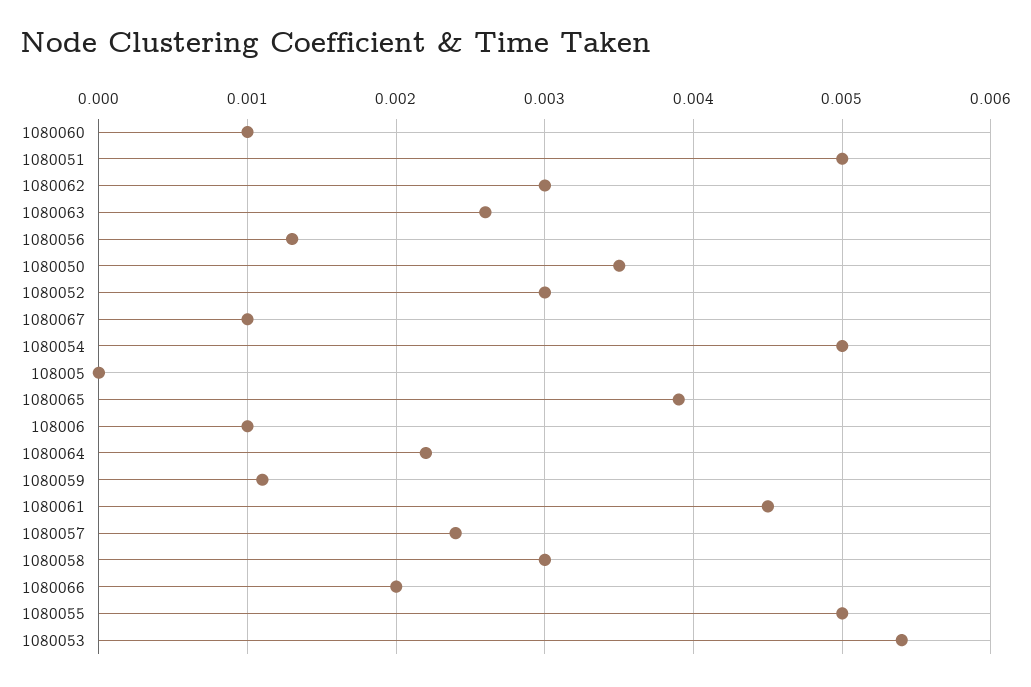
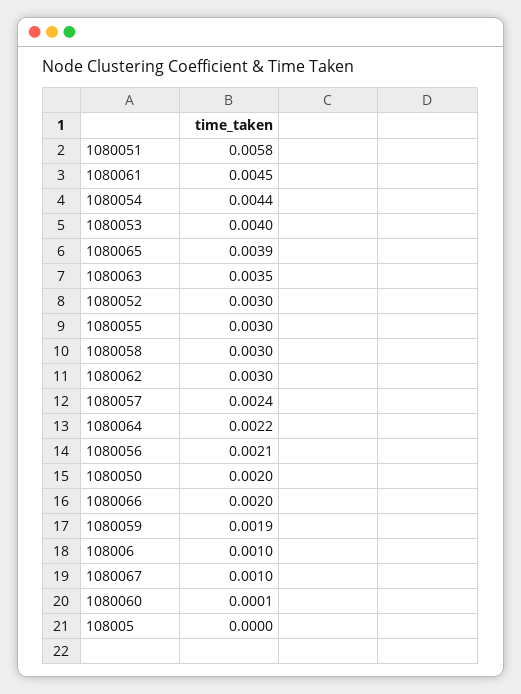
  {
-   "1080060": 0.001,
+   "1080060": 0.0001,
-   "1080051": 0.005,
+   "1080051": 0.0058,
    "1080062": 0.003,
-   "1080063": 0.0026,
+   "1080063": 0.0035,
-   "1080056": 0.0013,
+   "1080056": 0.0021,
-   "1080050": 0.0035,
+   "1080050": 0.002,
    "1080052": 0.003,
    "1080067": 0.001,
-   "1080054": 0.005,
+   "1080054": 0.0044,
    "108005": 0,
    "1080065": 0.0039,
    "108006": 0.001,
    "1080064": 0.0022,
-   "1080059": 0.0011,
+   "1080059": 0.0019,
    "1080061": 0.0045,
    "1080057": 0.0024,
    "1080058": 0.003,
    "1080066": 0.002,
-   "1080055": 0.005,
+   "1080055": 0.003,
-   "1080053": 0.0054
+   "1080053": 0.004
  }

